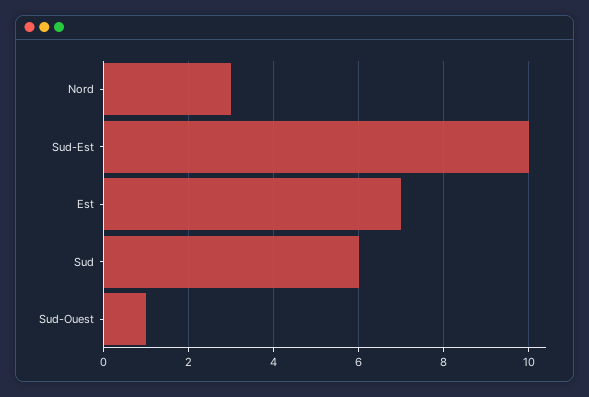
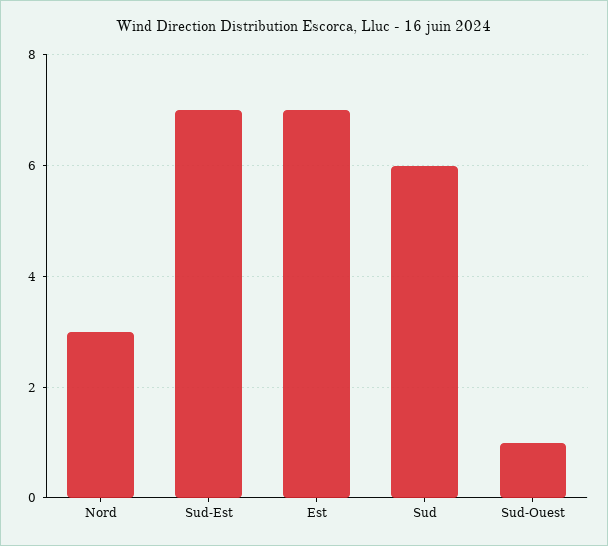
  {
    "Nord": 3,
-   "Sud-Est": 10,
+   "Sud-Est": 7,
    "Est": 7,
    "Sud": 6,
    "Sud-Ouest": 1
  }

